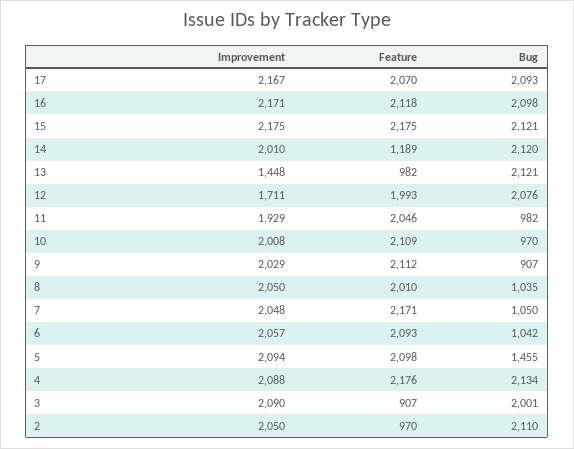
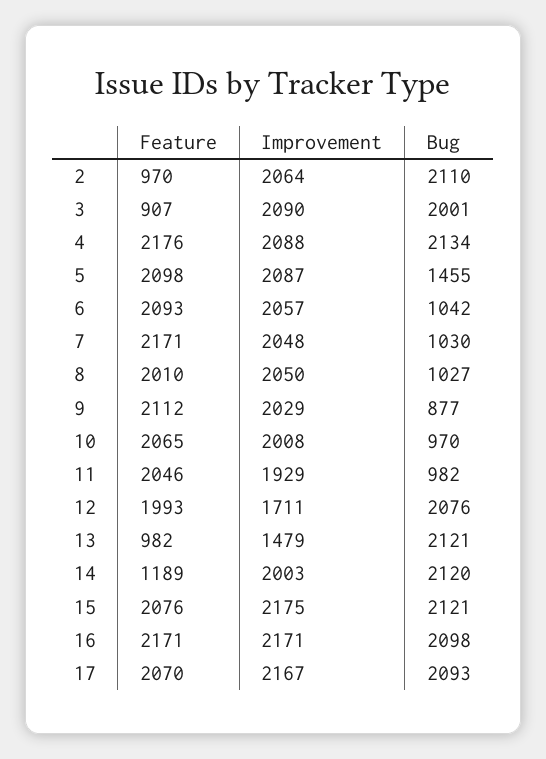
  {
    "Improvement": {
      "17": 2167,
      "16": 2171,
      "15": 2175,
-     "14": 2010,
+     "14": 2003,
-     "13": 1448,
+     "13": 1479,
      "12": 1711,
      "11": 1929,
      "10": 2008,
      "9": 2029,
      "8": 2050,
      "7": 2048,
      "6": 2057,
-     "5": 2094,
+     "5": 2087,
      "4": 2088,
      "3": 2090,
-     "2": 2050
+     "2": 2064
    },
    "Feature": {
      "17": 2070,
-     "16": 2118,
+     "16": 2171,
-     "15": 2175,
+     "15": 2076,
      "14": 1189,
      "13": 982,
      "12": 1993,
      "11": 2046,
-     "10": 2109,
+     "10": 2065,
      "9": 2112,
      "8": 2010,
      "7": 2171,
      "6": 2093,
      "5": 2098,
      "4": 2176,
      "3": 907,
      "2": 970
    },
    "Bug": {
      "17": 2093,
      "16": 2098,
      "15": 2121,
      "14": 2120,
      "13": 2121,
      "12": 2076,
      "11": 982,
      "10": 970,
-     "9": 907,
+     "9": 877,
-     "8": 1035,
+     "8": 1027,
-     "7": 1050,
+     "7": 1030,
      "6": 1042,
      "5": 1455,
      "4": 2134,
      "3": 2001,
      "2": 2110
    }
  }

